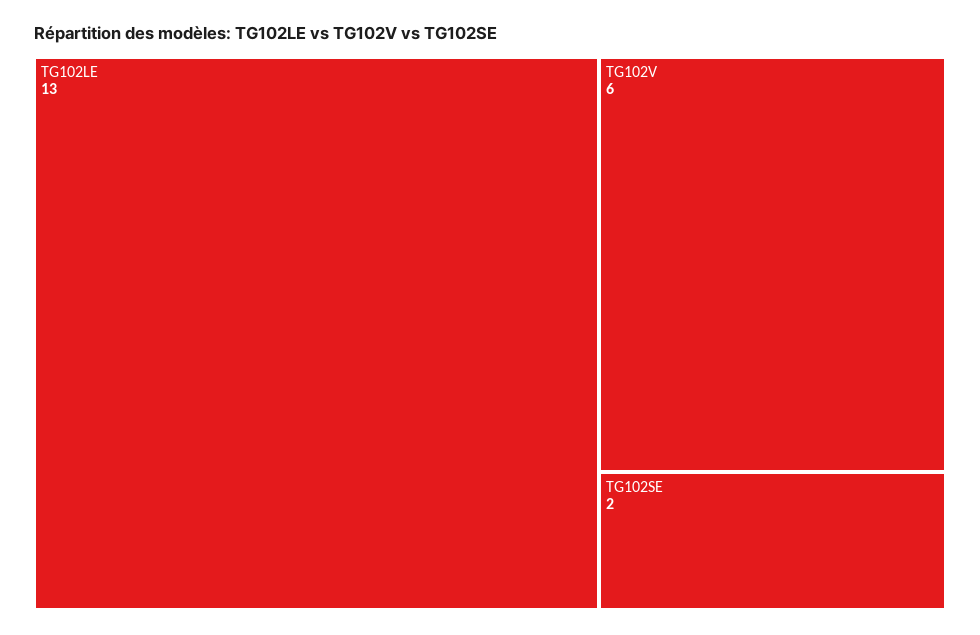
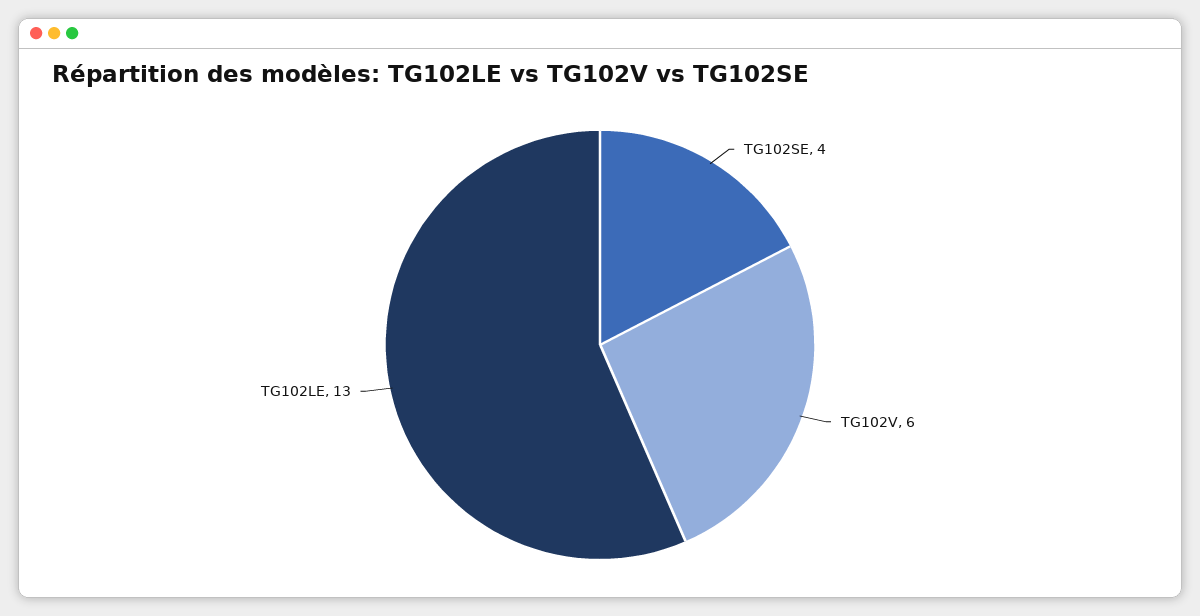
  {
    "TG102LE": 13,
    "TG102V": 6,
-   "TG102SE": 2
+   "TG102SE": 4
  }

